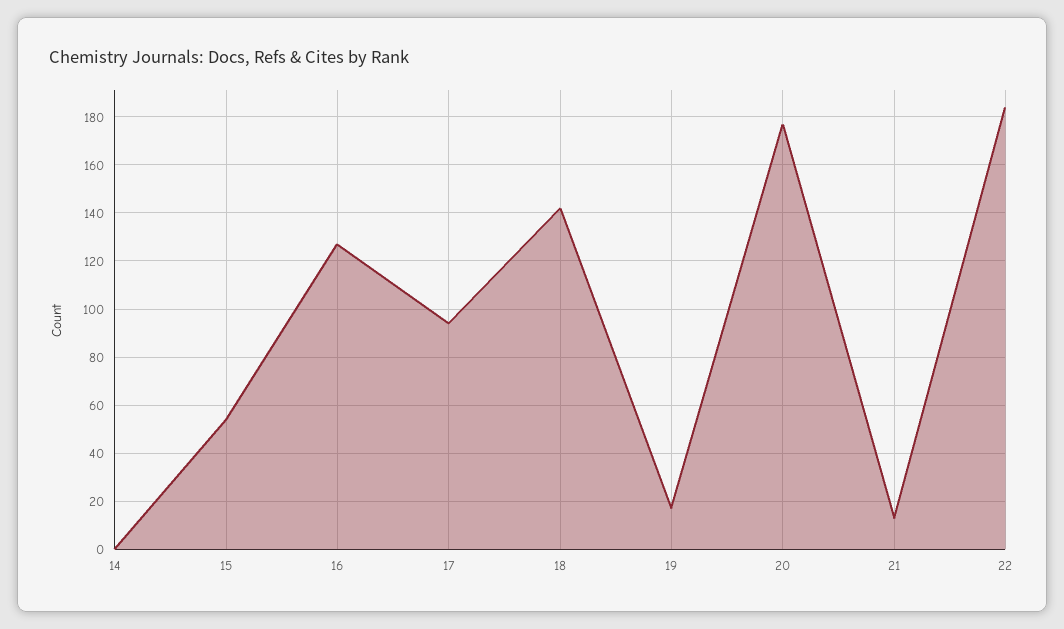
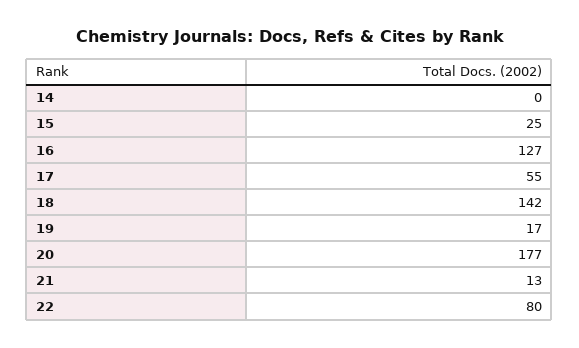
  {
    "14": 0,
-   "15": 55,
+   "15": 25,
    "16": 127,
-   "17": 95,
+   "17": 55,
    "18": 142,
    "19": 17,
    "20": 177,
    "21": 13,
-   "22": 185
+   "22": 80
  }

